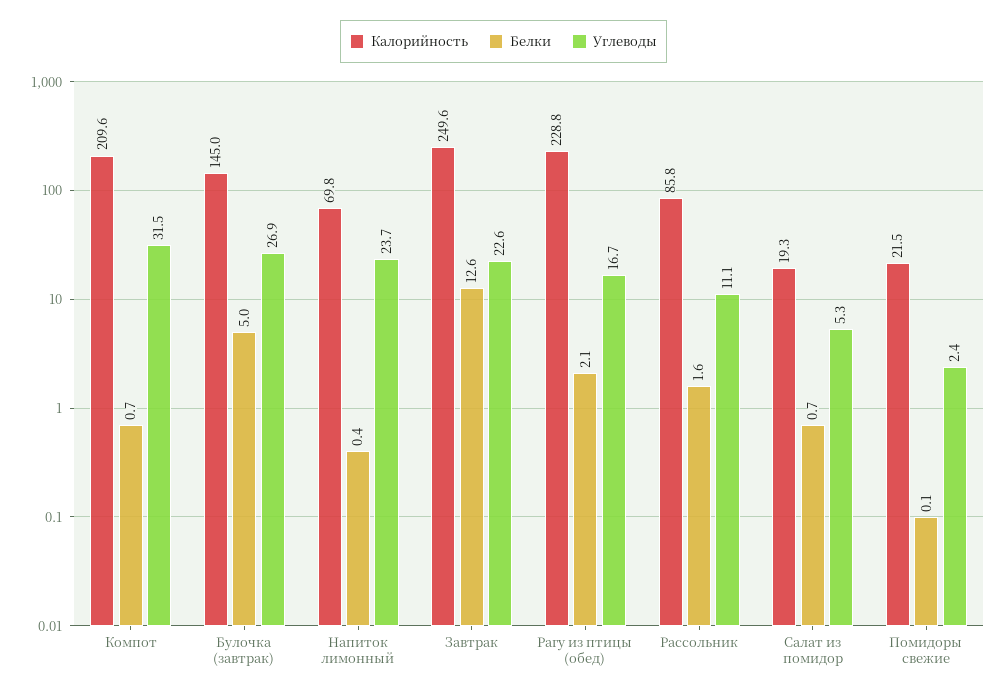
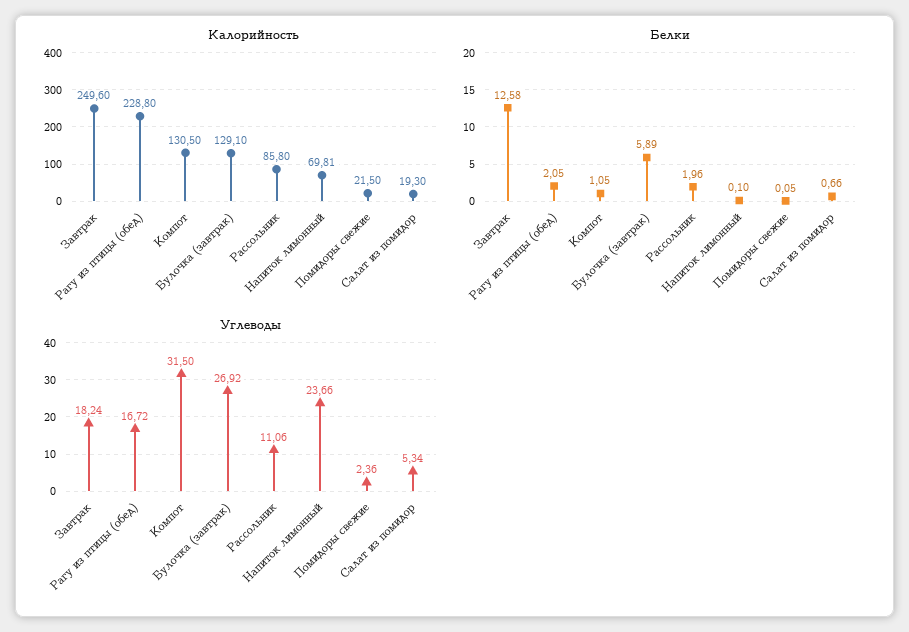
  {
    "Калорийность": {
-     "Компот": 209.6,
+     "Компот": 130.5,
-     "Булочка (завтрак)": 145,
+     "Булочка (завтрак)": 129.1,
      "Напиток лимонный": 69.81,
      "Завтрак": 249.6,
      "Рагу из птицы (обед)": 228.8,
      "Рассольник": 85.8,
      "Салат из помидор": 19.3,
      "Помидоры свежие": 21.5
    },
    "Белки": {
-     "Компот": 0.7,
+     "Компот": 1.05,
-     "Булочка (завтрак)": 5,
+     "Булочка (завтрак)": 5.89,
-     "Напиток лимонный": 0.4,
+     "Напиток лимонный": 0.1,
      "Завтрак": 12.58,
      "Рагу из птицы (обед)": 2.05,
-     "Рассольник": 1.6,
+     "Рассольник": 1.96,
      "Салат из помидор": 0.66,
      "Помидоры свежие": 0.05
    },
    "Углеводы": {
      "Компот": 31.5,
      "Булочка (завтрак)": 26.92,
      "Напиток лимонный": 23.66,
-     "Завтрак": 22.6,
+     "Завтрак": 18.24,
      "Рагу из птицы (обед)": 16.72,
      "Рассольник": 11.06,
      "Салат из помидор": 5.34,
      "Помидоры свежие": 2.36
    }
  }

